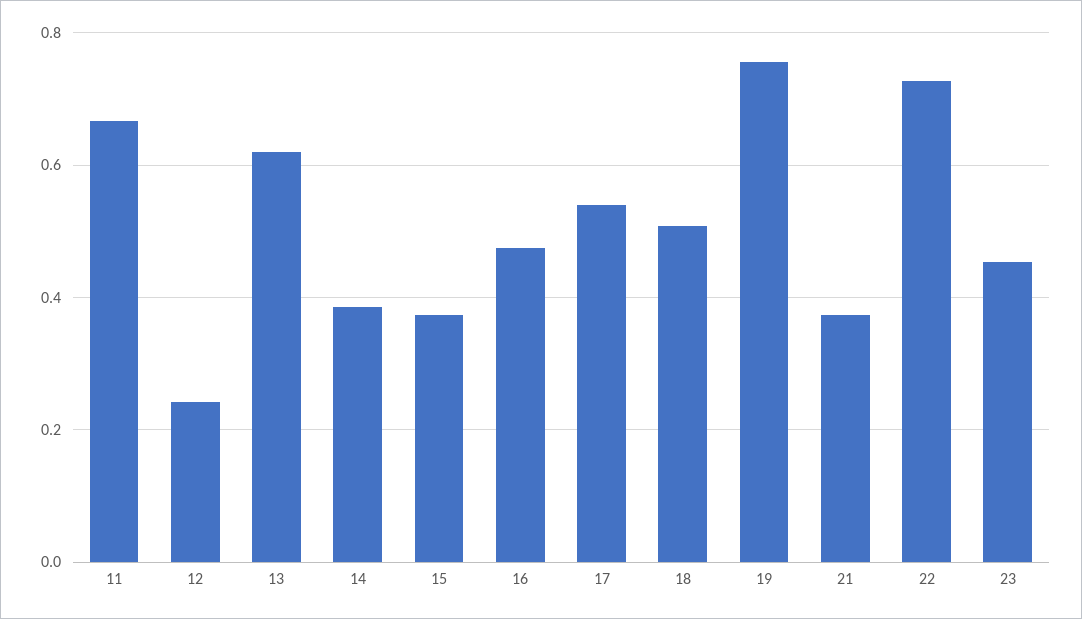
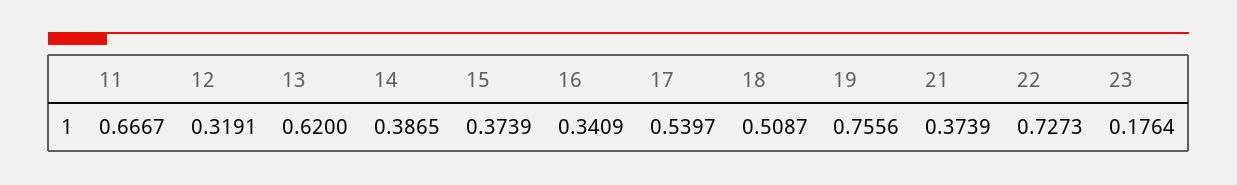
  {
    "11": 0.6667,
-   "12": 0.24,
+   "12": 0.3191,
    "13": 0.62,
    "14": 0.3865,
    "15": 0.3739,
-   "16": 0.48,
+   "16": 0.3409,
    "17": 0.5397,
    "18": 0.5087,
    "19": 0.7556,
    "21": 0.3739,
    "22": 0.7273,
-   "23": 0.46
+   "23": 0.1764
  }

